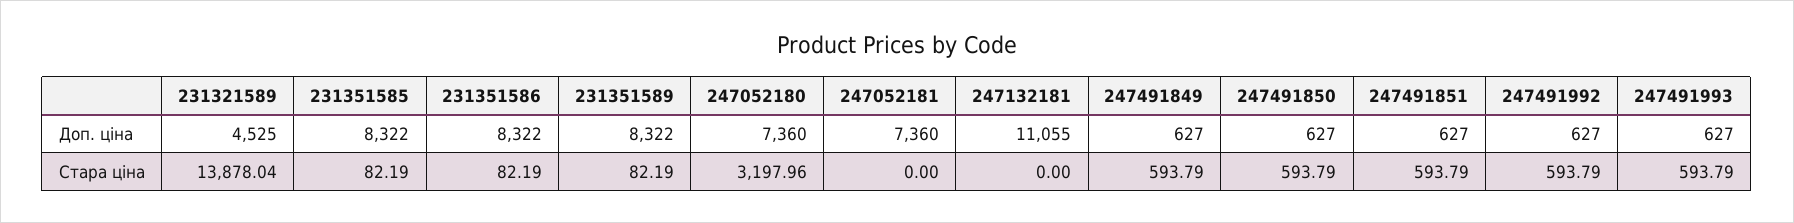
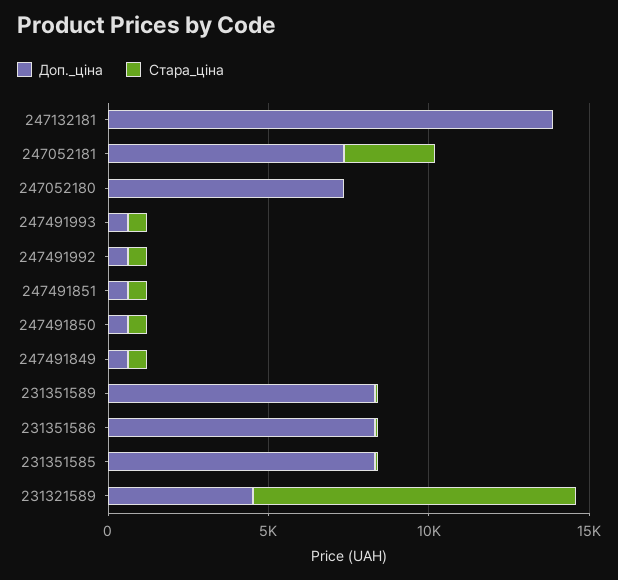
  {
    "Доп. ціна": {
      "231321589": 4525,
      "231351585": 8322,
      "231351586": 8322,
      "231351589": 8322,
      "247052180": 7360,
      "247052181": 7360,
-     "247132181": 11055,
+     "247132181": 14000,
      "247491849": 627,
      "247491850": 627,
      "247491851": 627,
      "247491992": 627,
      "247491993": 627
    },
    "Стара ціна": {
-     "231321589": 13878.04,
+     "231321589": 10000,
      "231351585": 82.19,
      "231351586": 82.19,
      "231351589": 82.19,
-     "247052180": 3197.96,
+     "247052180": 0,
-     "247052181": 0,
+     "247052181": 3000,
      "247132181": 0,
      "247491849": 593.79,
      "247491850": 593.79,
      "247491851": 593.79,
      "247491992": 593.79,
      "247491993": 593.79
    }
  }

